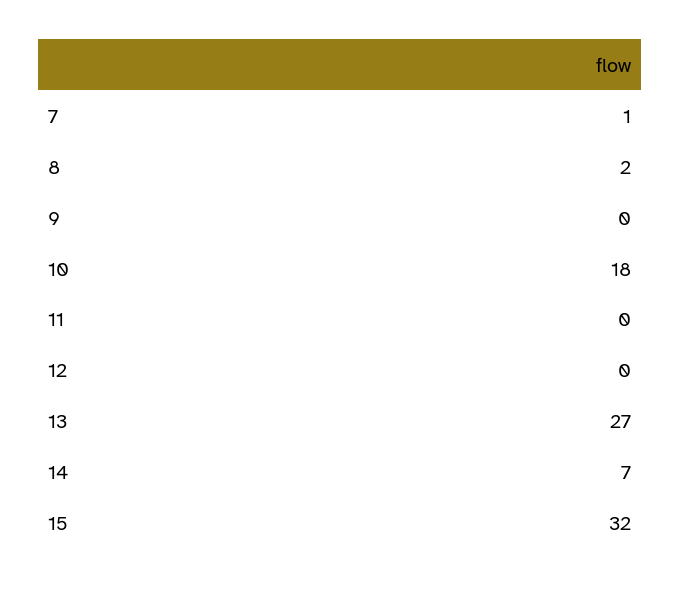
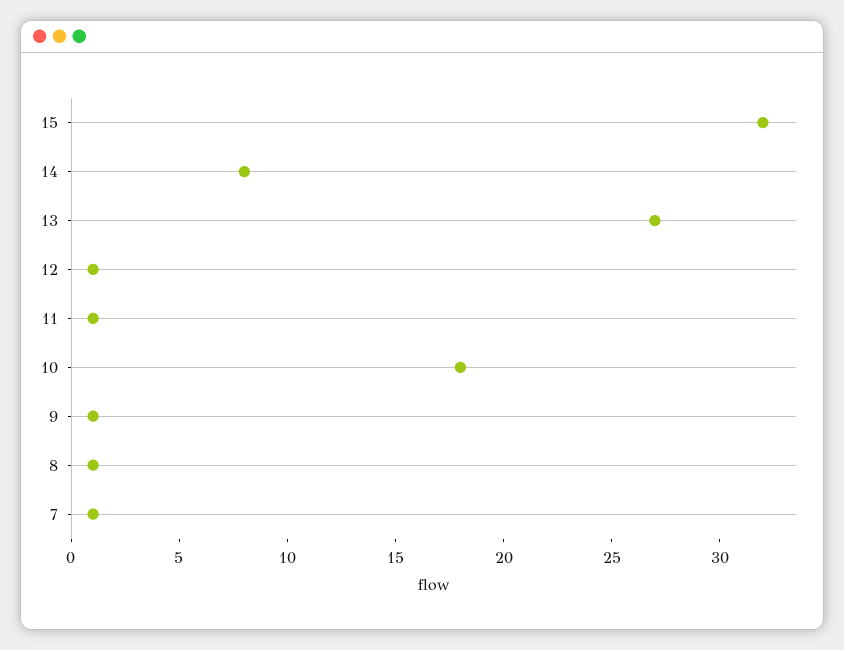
  {
    "7": 1,
-   "8": 2,
+   "8": 1,
-   "9": 0,
+   "9": 1,
    "10": 18,
-   "11": 0,
+   "11": 1,
-   "12": 0,
+   "12": 1,
    "13": 27,
-   "14": 7,
+   "14": 8,
    "15": 32
  }

